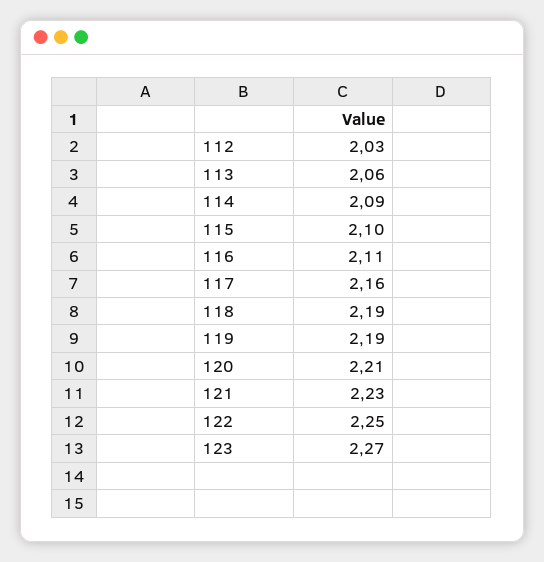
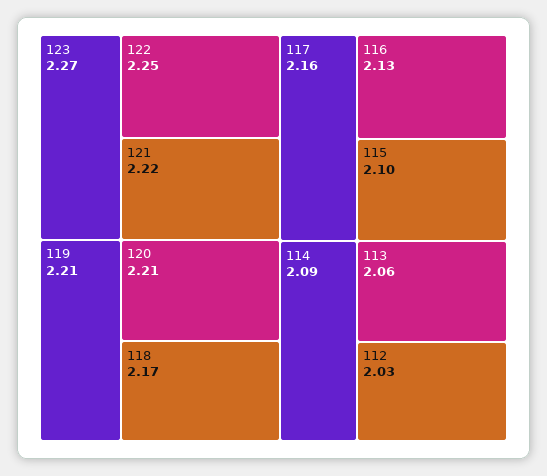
  {
    "112": 2.03,
    "113": 2.06,
    "114": 2.09,
    "115": 2.1,
-   "116": 2.11,
+   "116": 2.13,
    "117": 2.16,
-   "118": 2.19,
+   "118": 2.17,
-   "119": 2.19,
+   "119": 2.21,
    "120": 2.21,
-   "121": 2.23,
+   "121": 2.22,
    "122": 2.25,
    "123": 2.27
  }

